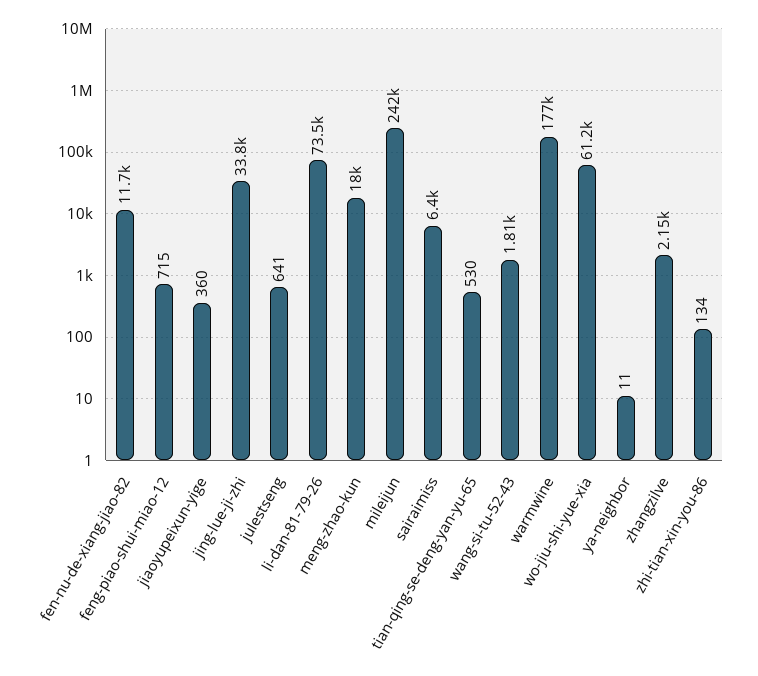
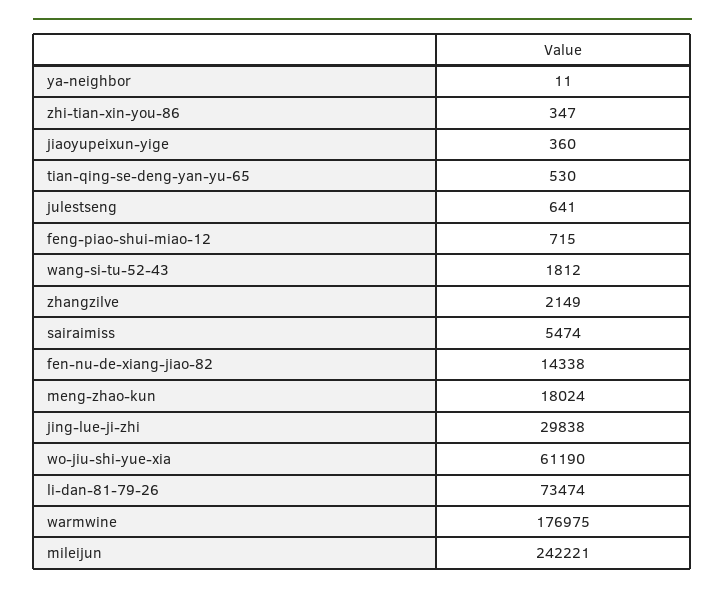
  {
-   "fen-nu-de-xiang-jiao-82": 11700,
+   "fen-nu-de-xiang-jiao-82": 14338,
    "feng-piao-shui-miao-12": 715,
    "jiaoyupeixun-yige": 360,
-   "jing-lue-ji-zhi": 33800,
+   "jing-lue-ji-zhi": 29838,
    "julestseng": 641,
    "li-dan-81-79-26": 73474,
    "meng-zhao-kun": 18024,
    "mileijun": 242221,
-   "sairaimiss": 6400,
+   "sairaimiss": 5474,
    "tian-qing-se-deng-yan-yu-65": 530,
    "wang-si-tu-52-43": 1812,
    "warmwine": 176975,
    "wo-jiu-shi-yue-xia": 61190,
    "ya-neighbor": 11,
    "zhangzilve": 2149,
-   "zhi-tian-xin-you-86": 134
+   "zhi-tian-xin-you-86": 347
  }

